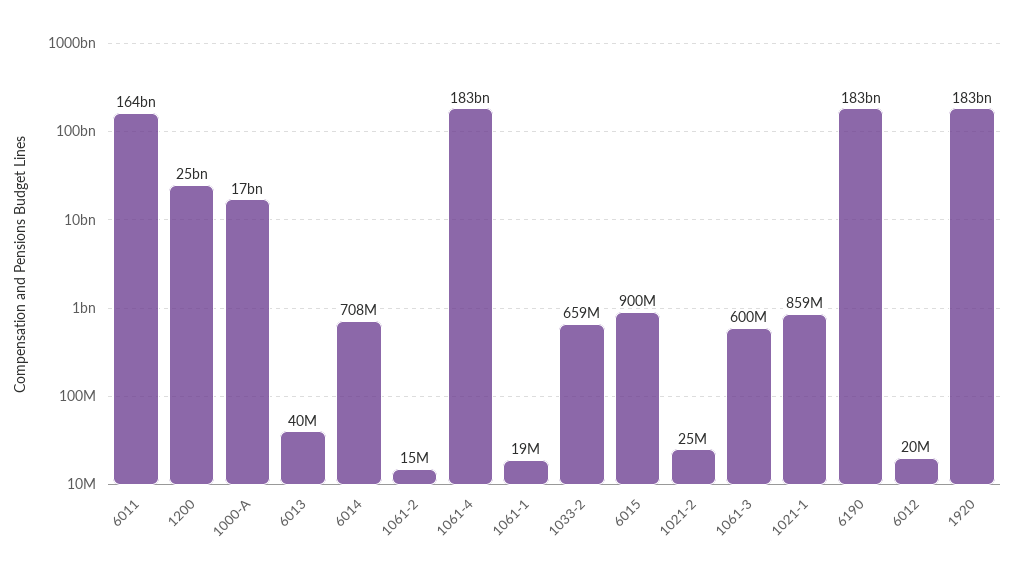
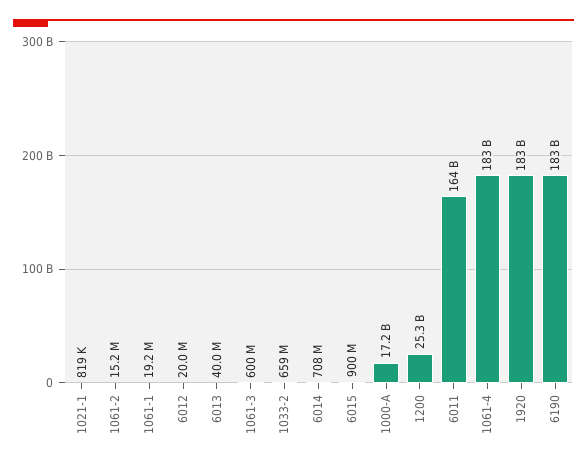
  {
    "6011": 164000000000,
    "1200": 25300000000,
    "1000-A": 17200000000,
    "6013": 40000000,
    "6014": 708000000,
    "1061-2": 15200000,
    "1061-4": 183000000000,
    "1061-1": 19200000,
    "1033-2": 659000000,
    "6015": 900000000,
-   "1021-2": 25000000,
    "1061-3": 600000000,
-   "1021-1": 859000000,
+   "1021-1": 819000,
    "6190": 183000000000,
    "6012": 20000000,
    "1920": 183000000000
  }

